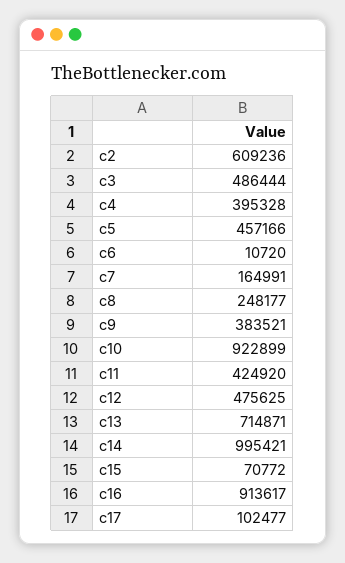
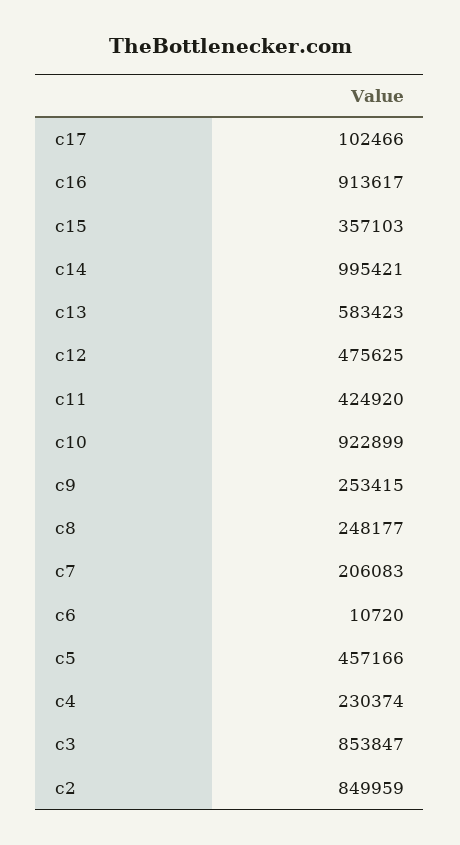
  {
-   "c2": 609236,
+   "c2": 849959,
-   "c3": 486444,
+   "c3": 853847,
-   "c4": 395328,
+   "c4": 230374,
    "c5": 457166,
    "c6": 10720,
-   "c7": 164991,
+   "c7": 206083,
    "c8": 248177,
-   "c9": 383521,
+   "c9": 253415,
    "c10": 922899,
    "c11": 424920,
    "c12": 475625,
-   "c13": 714871,
+   "c13": 583423,
    "c14": 995421,
-   "c15": 70772,
+   "c15": 357103,
    "c16": 913617,
-   "c17": 102477
+   "c17": 102466
  }

